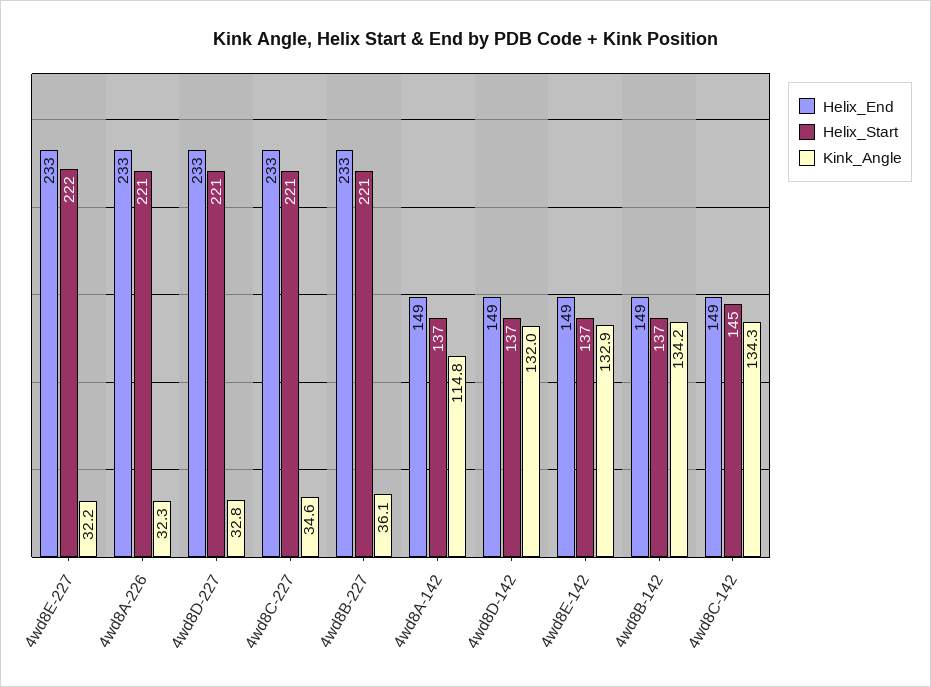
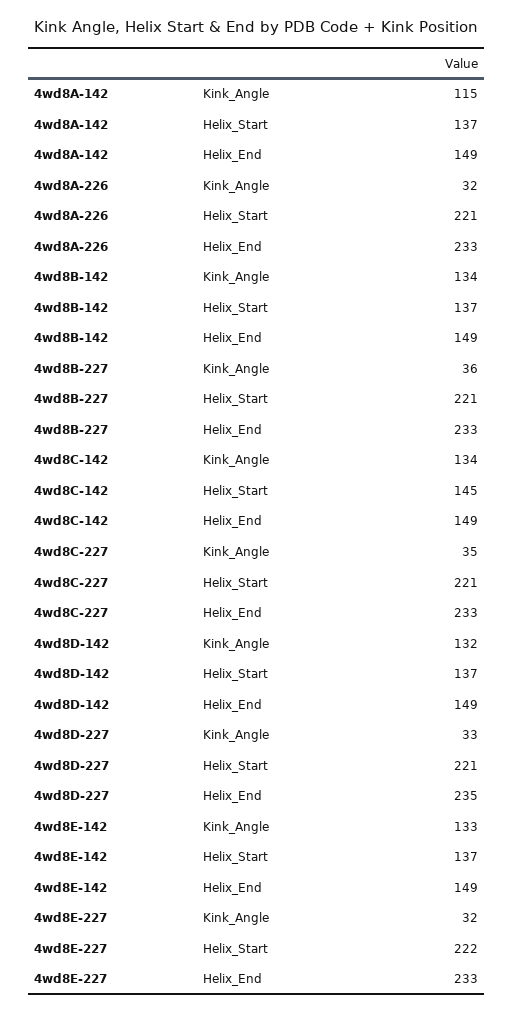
  {
    "Helix_End": {
      "4wd8E-227": 233,
      "4wd8A-226": 233,
-     "4wd8D-227": 233,
+     "4wd8D-227": 235,
      "4wd8C-227": 233,
      "4wd8B-227": 233,
      "4wd8A-142": 149,
      "4wd8D-142": 149,
      "4wd8E-142": 149,
      "4wd8B-142": 149,
      "4wd8C-142": 149
    },
    "Helix_Start": {
      "4wd8E-227": 222,
      "4wd8A-226": 221,
      "4wd8D-227": 221,
      "4wd8C-227": 221,
      "4wd8B-227": 221,
      "4wd8A-142": 137,
      "4wd8D-142": 137,
      "4wd8E-142": 137,
      "4wd8B-142": 137,
      "4wd8C-142": 145
    },
    "Kink_Angle": {
      "4wd8E-227": 32.2,
      "4wd8A-226": 32.3,
      "4wd8D-227": 32.8,
      "4wd8C-227": 34.6,
      "4wd8B-227": 36.1,
      "4wd8A-142": 114.8,
      "4wd8D-142": 132,
      "4wd8E-142": 132.9,
      "4wd8B-142": 134.2,
      "4wd8C-142": 134.3
    }
  }

